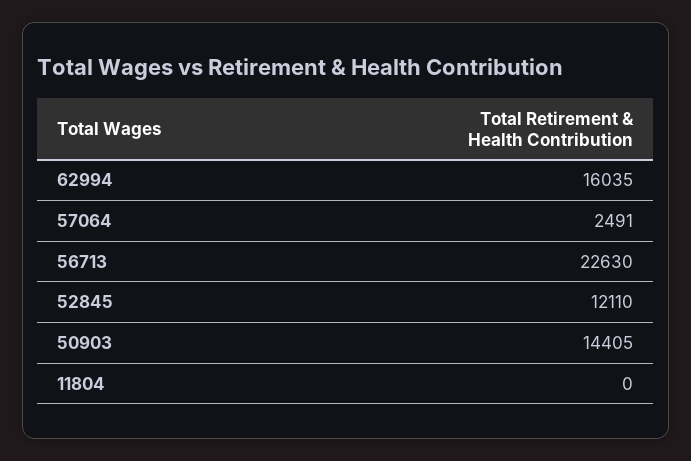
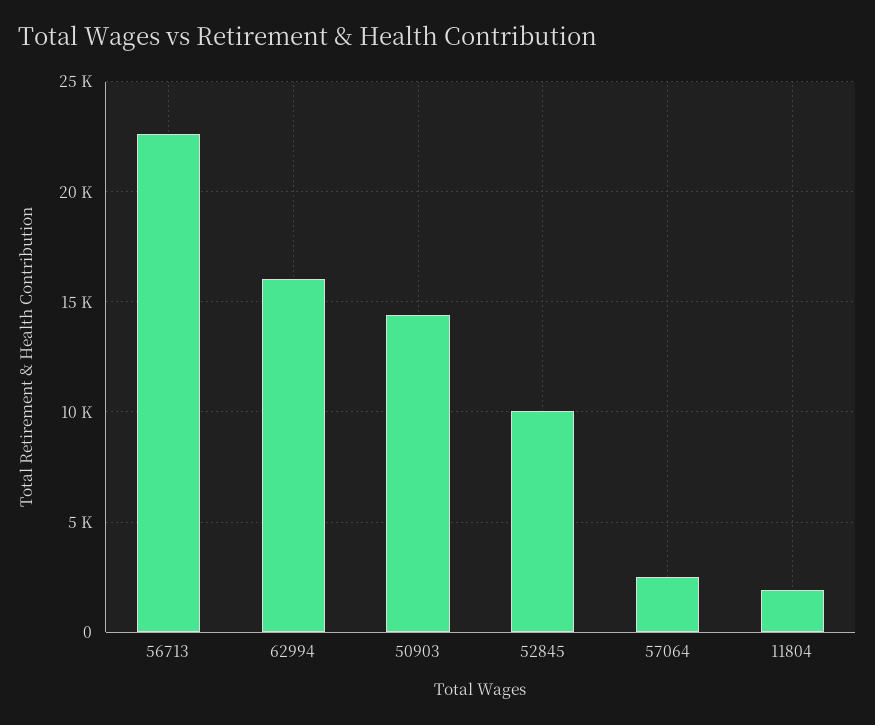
  {
    "62994": 16035,
    "57064": 2491,
    "56713": 22630,
-   "52845": 12110,
+   "52845": 10000,
    "50903": 14405,
-   "11804": 0
+   "11804": 2000
  }

